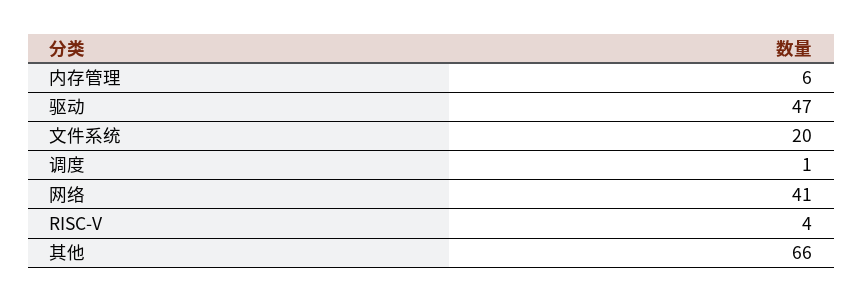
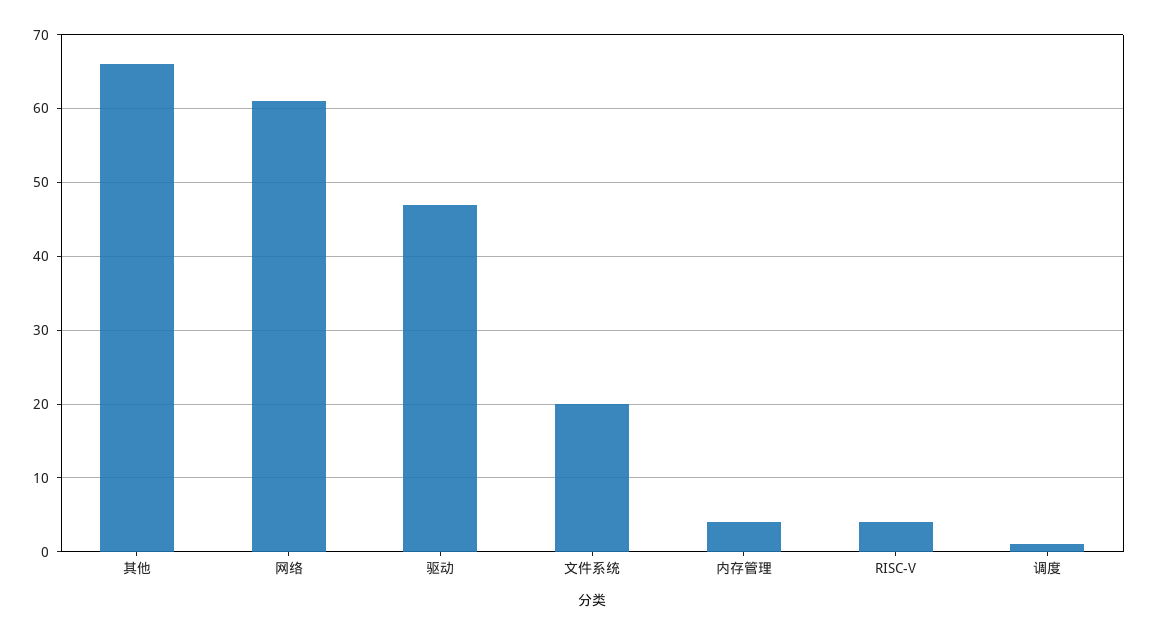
  {
-   "内存管理": 6,
+   "内存管理": 4,
    "驱动": 47,
    "文件系统": 20,
    "调度": 1,
-   "网络": 41,
+   "网络": 61,
    "RISC-V": 4,
    "其他": 66
  }

